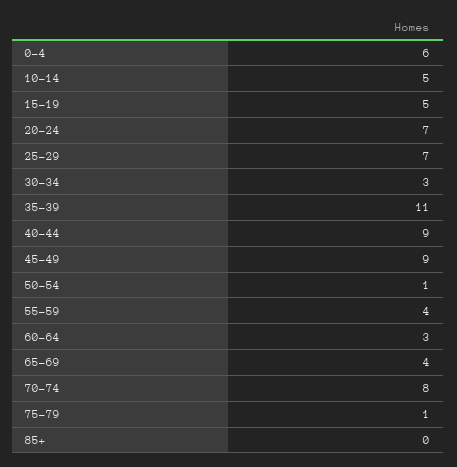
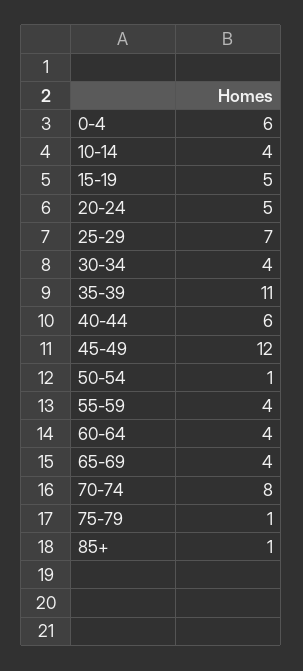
  {
    "0-4": 6,
-   "10-14": 5,
+   "10-14": 4,
    "15-19": 5,
-   "20-24": 7,
+   "20-24": 5,
    "25-29": 7,
-   "30-34": 3,
+   "30-34": 4,
    "35-39": 11,
-   "40-44": 9,
+   "40-44": 6,
-   "45-49": 9,
+   "45-49": 12,
    "50-54": 1,
    "55-59": 4,
-   "60-64": 3,
+   "60-64": 4,
    "65-69": 4,
    "70-74": 8,
    "75-79": 1,
-   "85+": 0
+   "85+": 1
  }

